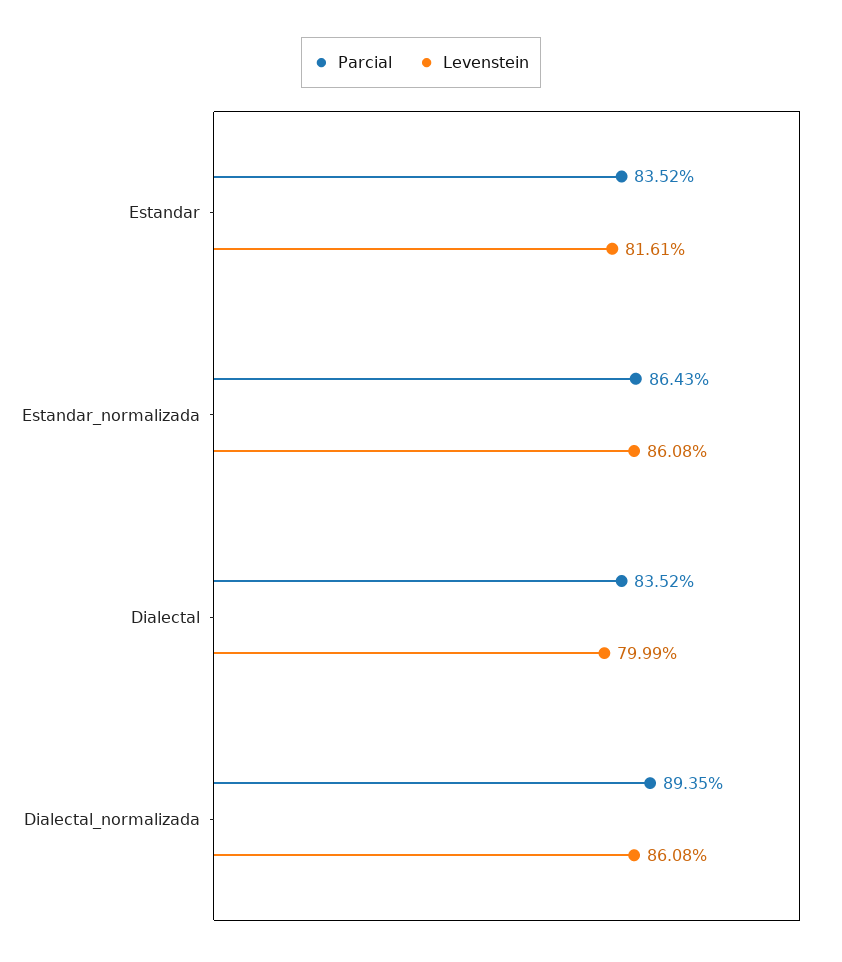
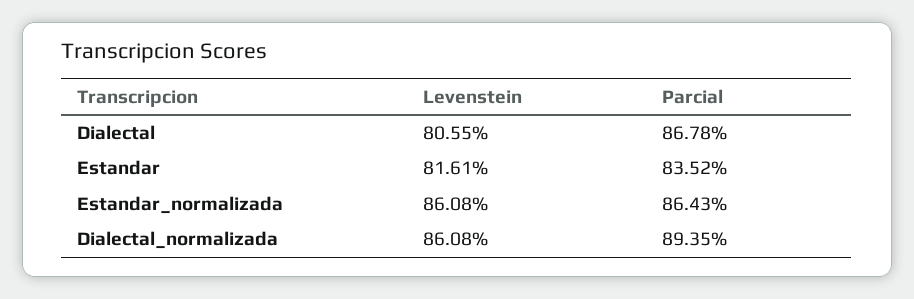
  {
    "Parcial": {
      "Estandar": 83.52,
      "Estandar_normalizada": 86.43,
-     "Dialectal": 83.52,
+     "Dialectal": 86.78,
      "Dialectal_normalizada": 89.35
    },
    "Levenstein": {
      "Estandar": 81.61,
      "Estandar_normalizada": 86.08,
-     "Dialectal": 79.99,
+     "Dialectal": 80.55,
      "Dialectal_normalizada": 86.08
    }
  }

